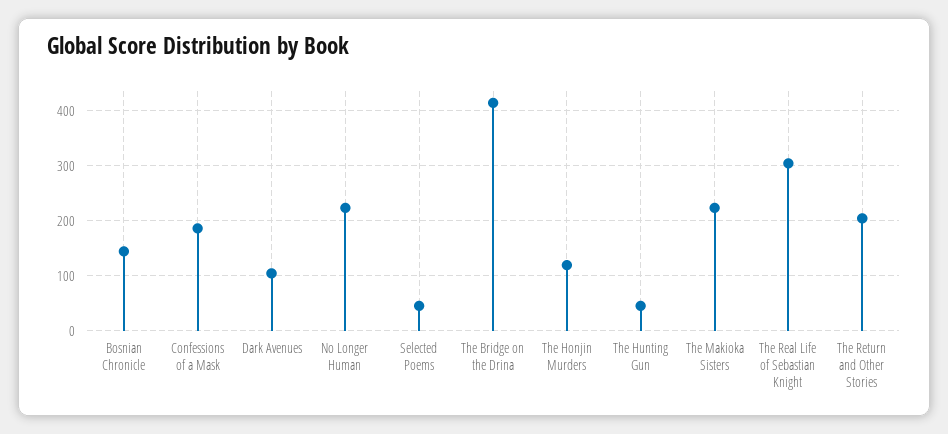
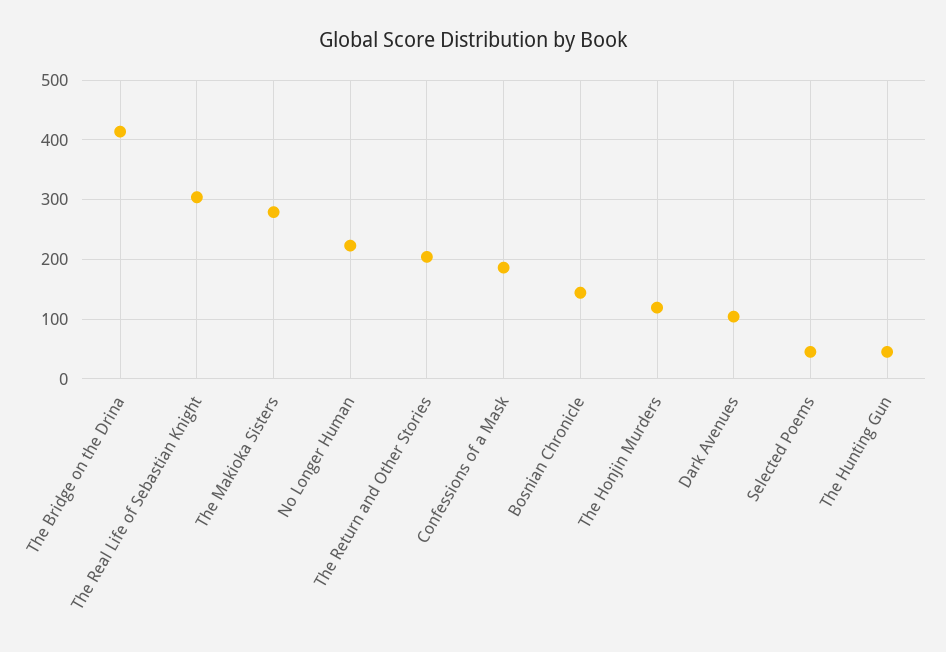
  {
    "Bosnian Chronicle": 140,
    "Confessions of a Mask": 180,
    "Dark Avenues": 100,
    "No Longer Human": 220,
    "Selected Poems": 40,
    "The Bridge on the Drina": 420,
    "The Honjin Murders": 120,
    "The Hunting Gun": 40,
-   "The Makioka Sisters": 220,
+   "The Makioka Sisters": 280,
    "The Real Life of Sebastian Knight": 300,
    "The Return and Other Stories": 200
  }

